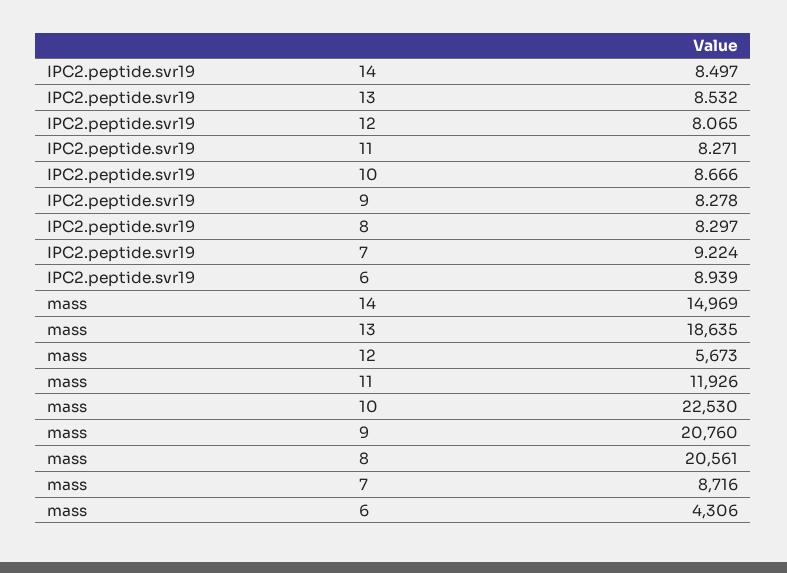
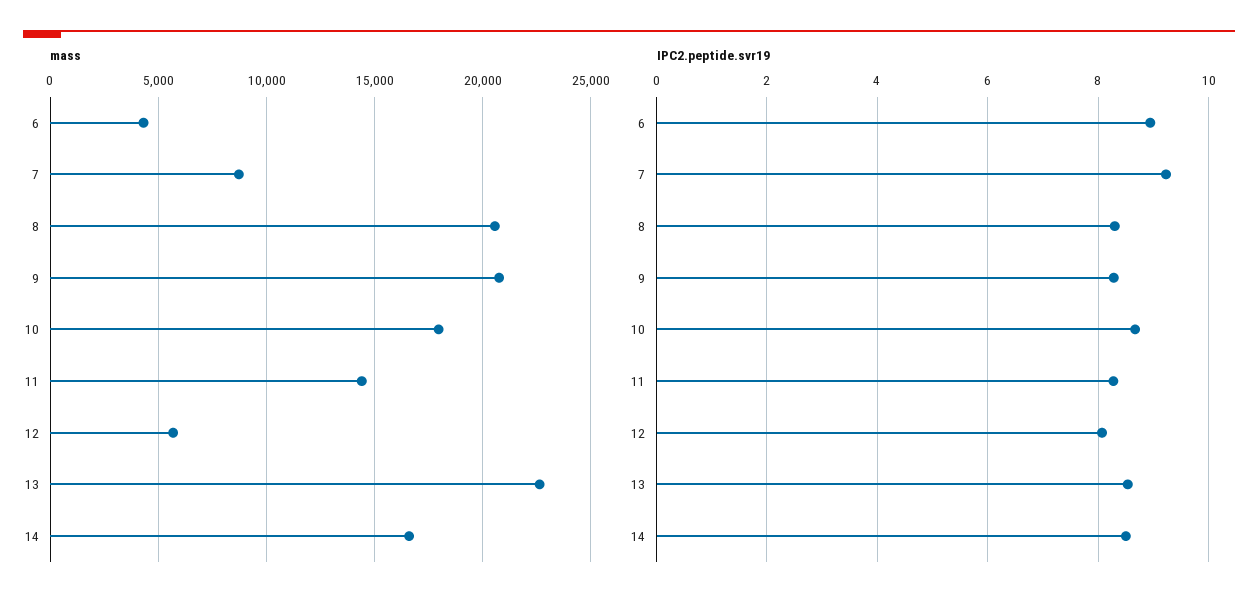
  {
    "IPC2.peptide.svr19": {
      "14": 8.497,
      "13": 8.532,
      "12": 8.065,
      "11": 8.271,
      "10": 8.666,
      "9": 8.278,
      "8": 8.297,
      "7": 9.224,
      "6": 8.939
    },
    "mass": {
-     "14": 14969,
+     "14": 16500,
-     "13": 18635,
+     "13": 22500,
      "12": 5673,
-     "11": 11926,
+     "11": 14500,
-     "10": 22530,
+     "10": 18000,
      "9": 20760,
      "8": 20561,
      "7": 8716,
      "6": 4306
    }
  }

